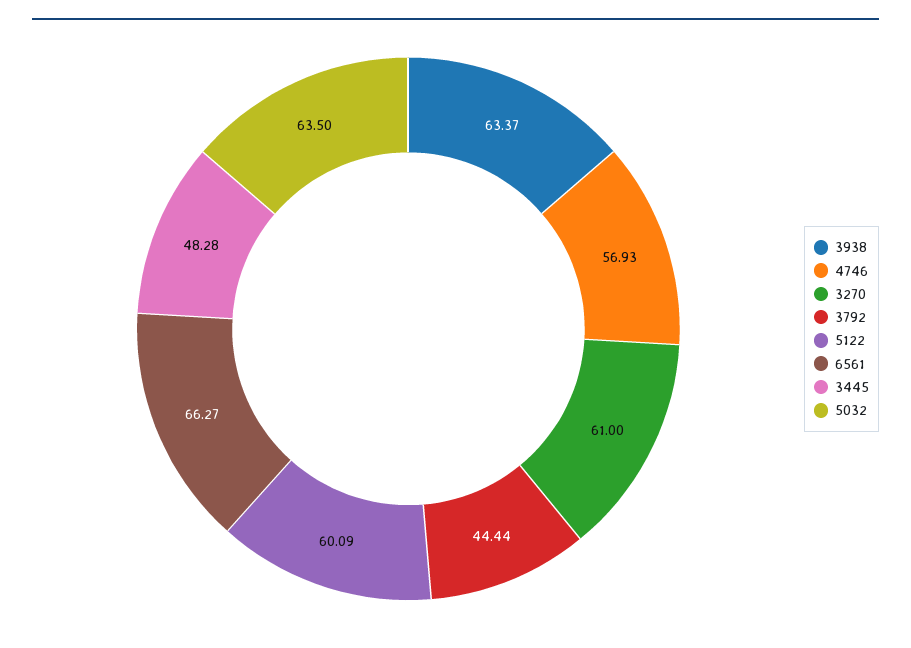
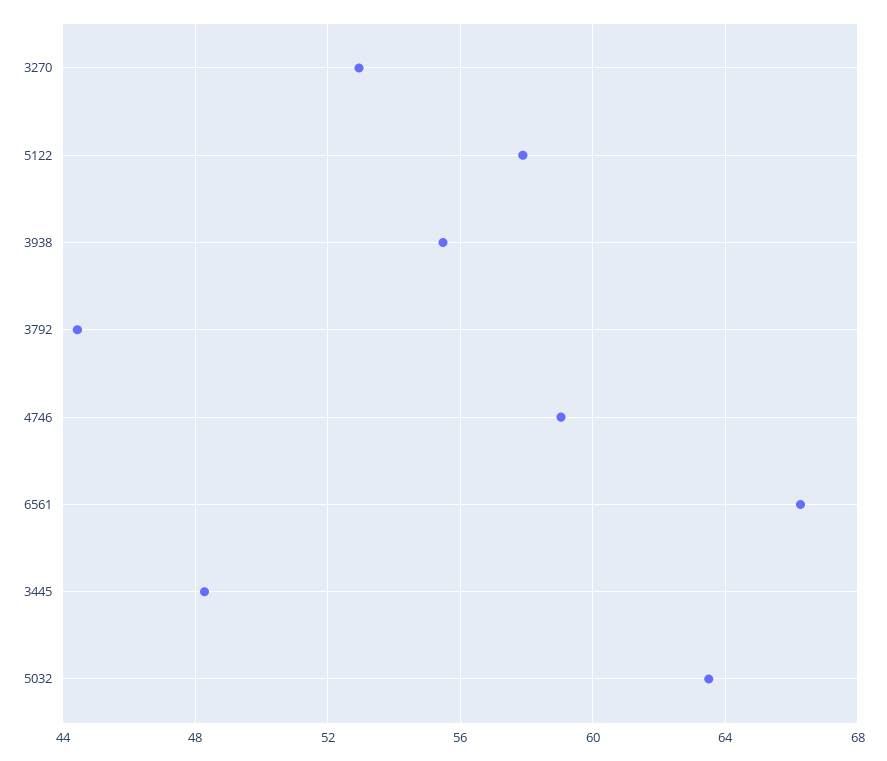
  {
-   "3938": 63.37,
+   "3938": 55.5,
-   "4746": 56.93,
+   "4746": 59,
-   "3270": 61,
+   "3270": 53,
    "3792": 44.44,
-   "5122": 60.09,
+   "5122": 58,
    "6561": 66.27,
    "3445": 48.28,
    "5032": 63.5
  }

